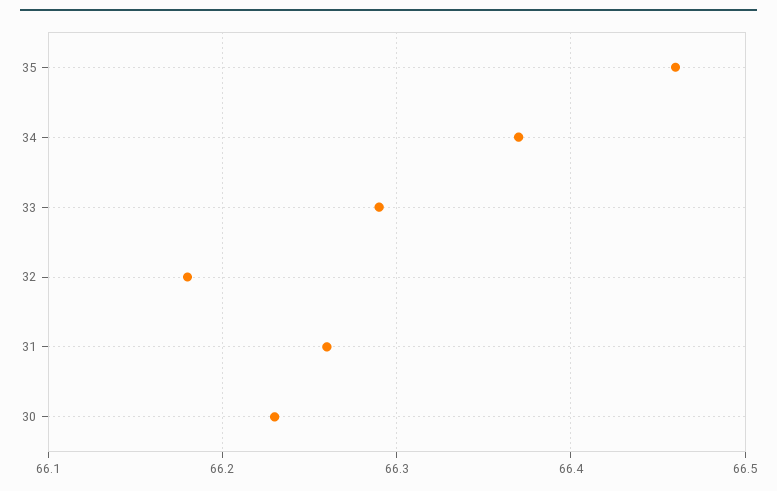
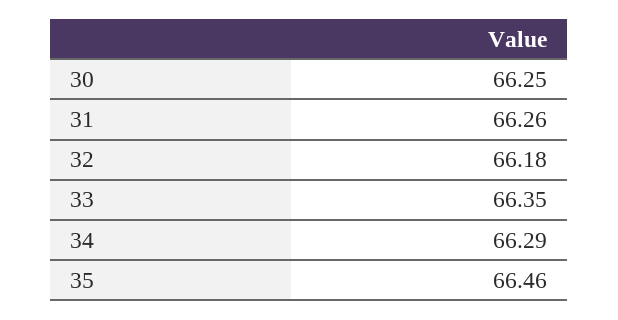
  {
    "35": 66.46,
-   "34": 66.37,
+   "34": 66.29,
-   "33": 66.29,
+   "33": 66.35,
    "32": 66.18,
    "31": 66.26,
-   "30": 66.23
+   "30": 66.25
  }

